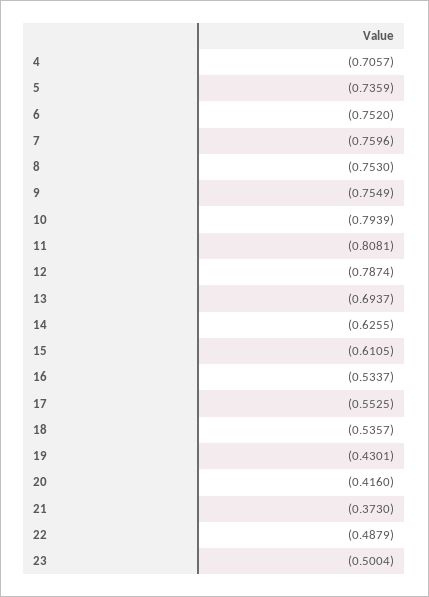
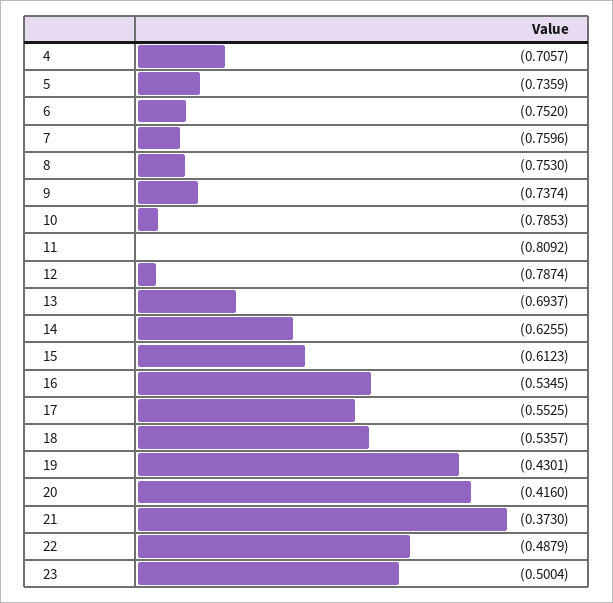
  {
    "4": -0.7057,
    "5": -0.7359,
    "6": -0.752,
    "7": -0.7596,
    "8": -0.753,
-   "9": -0.7549,
+   "9": -0.7374,
-   "10": -0.7939,
+   "10": -0.7853,
-   "11": -0.8081,
+   "11": -0.8092,
    "12": -0.7874,
    "13": -0.6937,
    "14": -0.6255,
-   "15": -0.6105,
+   "15": -0.6123,
-   "16": -0.5337,
+   "16": -0.5345,
    "17": -0.5525,
    "18": -0.5357,
    "19": -0.4301,
    "20": -0.416,
    "21": -0.373,
    "22": -0.4879,
    "23": -0.5004
  }

